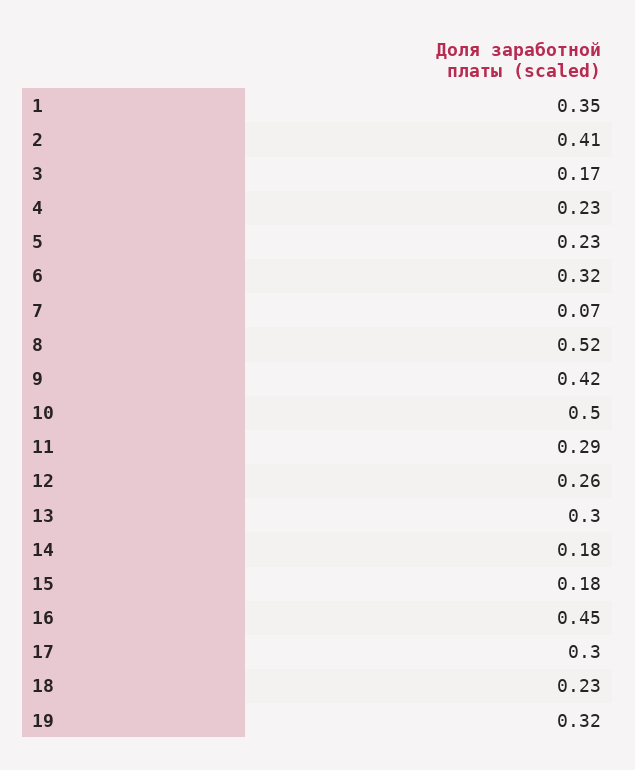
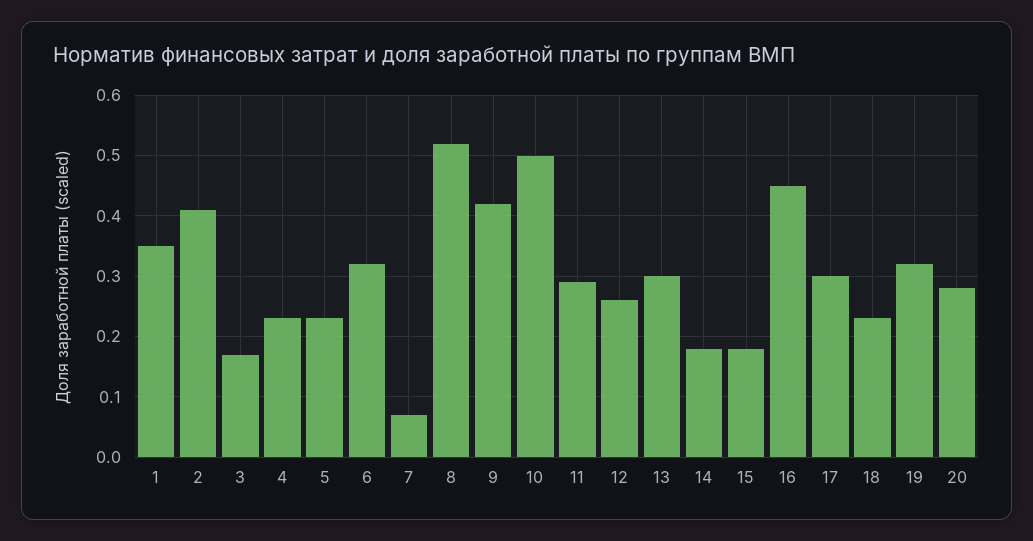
  {
    "1": 0.35,
    "2": 0.41,
    "3": 0.17,
    "4": 0.23,
    "5": 0.23,
    "6": 0.32,
    "7": 0.07,
    "8": 0.52,
    "9": 0.42,
    "10": 0.5,
    "11": 0.29,
    "12": 0.26,
    "13": 0.3,
    "14": 0.18,
    "15": 0.18,
    "16": 0.45,
    "17": 0.3,
    "18": 0.23,
-   "19": 0.32
+   "19": 0.32,
+   "20": 0.28
  }

